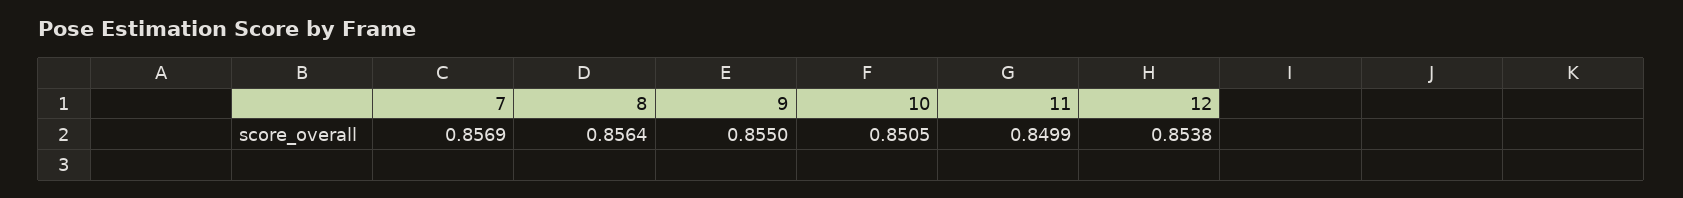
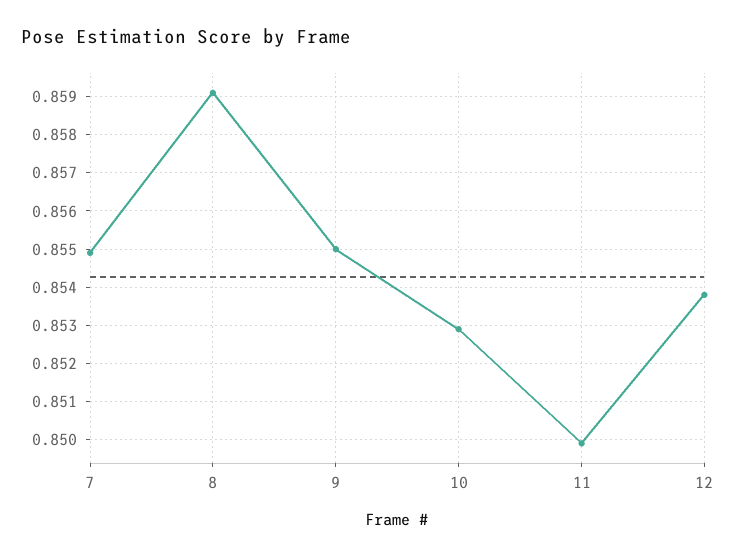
  {
-   "7": 0.8569,
+   "7": 0.855,
-   "8": 0.8564,
+   "8": 0.859,
    "9": 0.855,
-   "10": 0.8505,
+   "10": 0.853,
    "11": 0.8499,
    "12": 0.8538
  }

